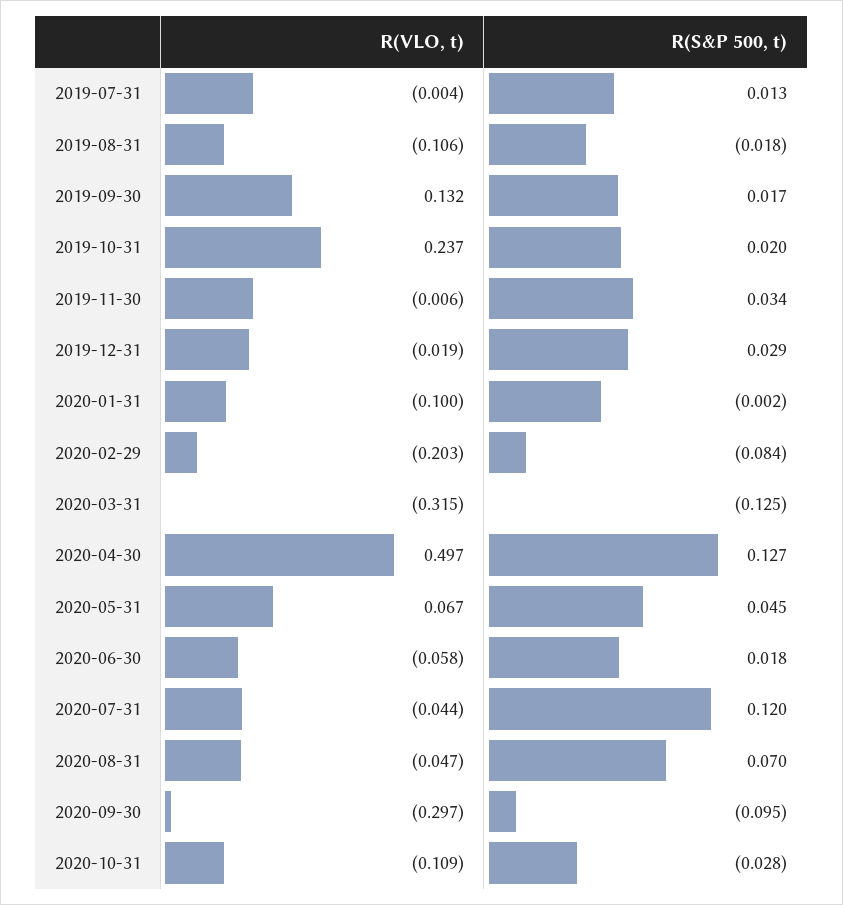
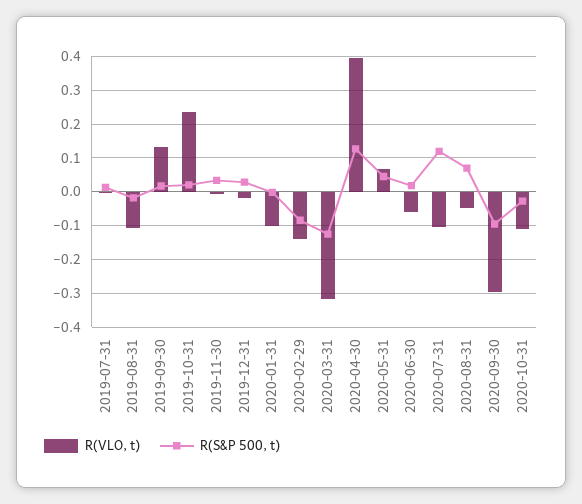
  {
    "R(VLO, t)": {
      "2019-07-31": -0.004,
      "2019-08-31": -0.106,
      "2019-09-30": 0.132,
      "2019-10-31": 0.237,
      "2019-11-30": -0.006,
      "2019-12-31": -0.019,
      "2020-01-31": -0.1,
-     "2020-02-29": -0.203,
+     "2020-02-29": -0.14,
      "2020-03-31": -0.315,
-     "2020-04-30": 0.497,
+     "2020-04-30": 0.4,
      "2020-05-31": 0.067,
      "2020-06-30": -0.058,
-     "2020-07-31": -0.044,
+     "2020-07-31": -0.1,
      "2020-08-31": -0.047,
      "2020-09-30": -0.297,
      "2020-10-31": -0.109
    },
    "R(S&P 500, t)": {
      "2019-07-31": 0.013,
      "2019-08-31": -0.018,
      "2019-09-30": 0.017,
      "2019-10-31": 0.02,
      "2019-11-30": 0.034,
      "2019-12-31": 0.029,
      "2020-01-31": -0.002,
      "2020-02-29": -0.084,
      "2020-03-31": -0.125,
      "2020-04-30": 0.127,
      "2020-05-31": 0.045,
      "2020-06-30": 0.018,
      "2020-07-31": 0.12,
      "2020-08-31": 0.07,
      "2020-09-30": -0.095,
      "2020-10-31": -0.028
    }
  }

